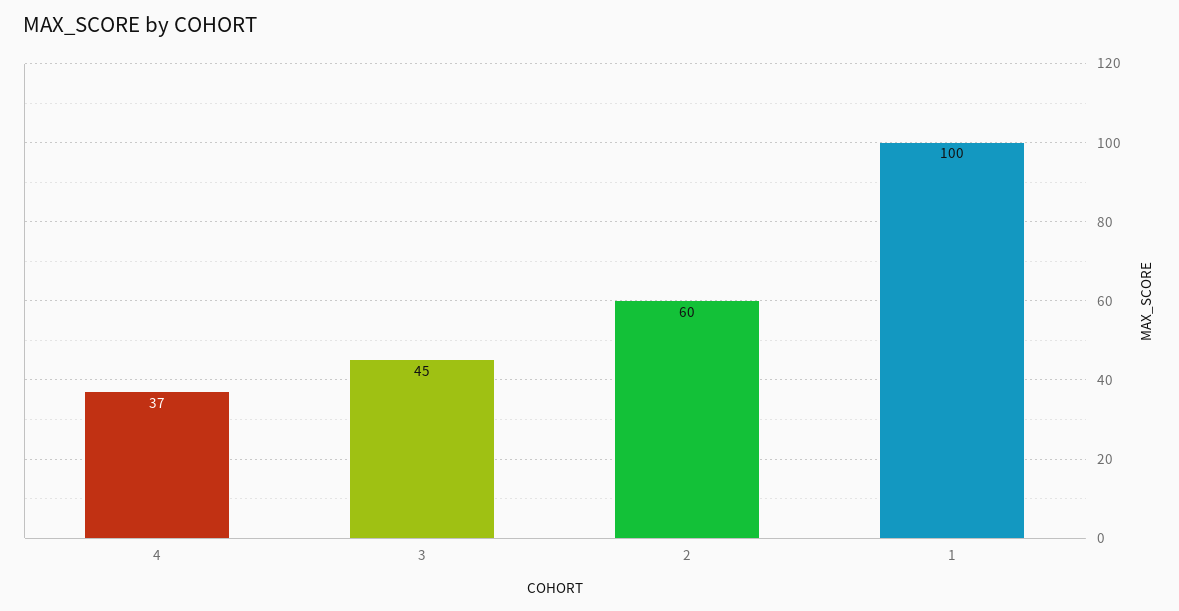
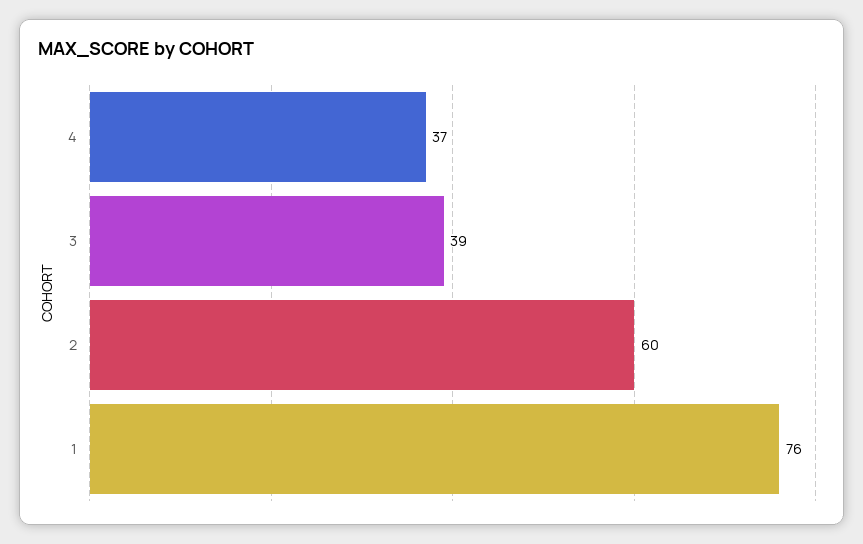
  {
    "4": 37,
-   "3": 45,
+   "3": 39,
    "2": 60,
-   "1": 100
+   "1": 76
  }

